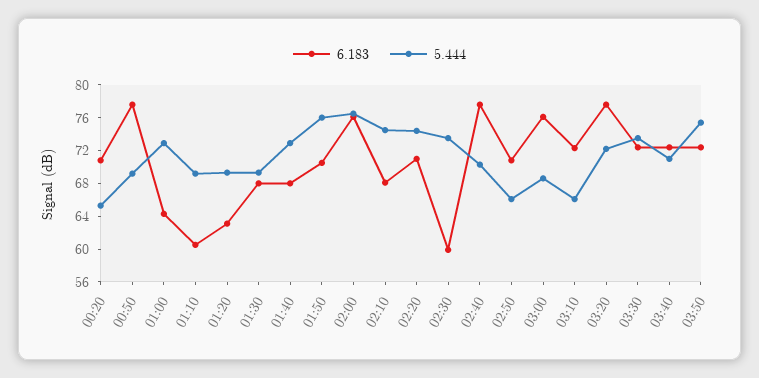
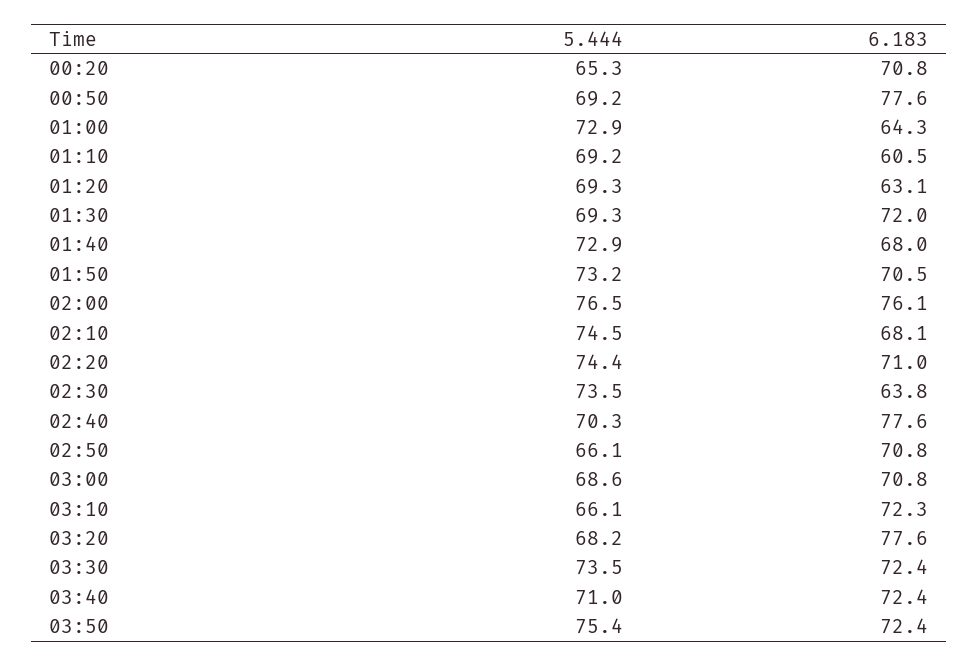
  {
    "6.183": {
      "00:20": 70.8,
      "00:50": 77.6,
      "01:00": 64.3,
      "01:10": 60.5,
      "01:20": 63.1,
-     "01:30": 68,
+     "01:30": 72,
      "01:40": 68,
      "01:50": 70.5,
      "02:00": 76.1,
      "02:10": 68.1,
      "02:20": 71,
-     "02:30": 60,
+     "02:30": 63.8,
      "02:40": 77.6,
      "02:50": 70.8,
-     "03:00": 76,
+     "03:00": 70.8,
      "03:10": 72.3,
      "03:20": 77.6,
      "03:30": 72.4,
      "03:40": 72.4,
      "03:50": 72.4
    },
    "5.444": {
      "00:20": 65.3,
      "00:50": 69.2,
      "01:00": 72.9,
      "01:10": 69.2,
      "01:20": 69.3,
      "01:30": 69.3,
      "01:40": 72.9,
-     "01:50": 76,
+     "01:50": 73.2,
      "02:00": 76.5,
      "02:10": 74.5,
      "02:20": 74.4,
      "02:30": 73.5,
      "02:40": 70.3,
      "02:50": 66.1,
      "03:00": 68.6,
      "03:10": 66.1,
-     "03:20": 72,
+     "03:20": 68.2,
      "03:30": 73.5,
      "03:40": 71,
      "03:50": 75.4
    }
  }

